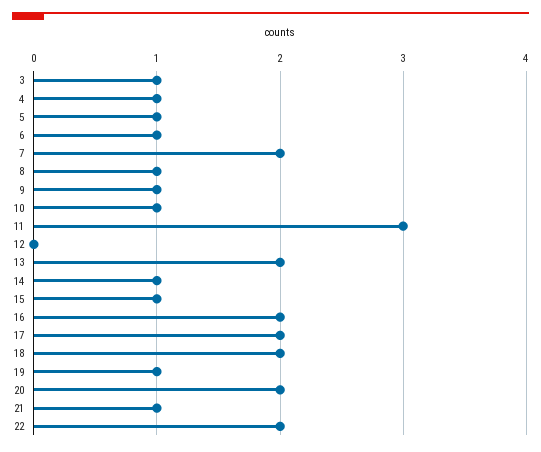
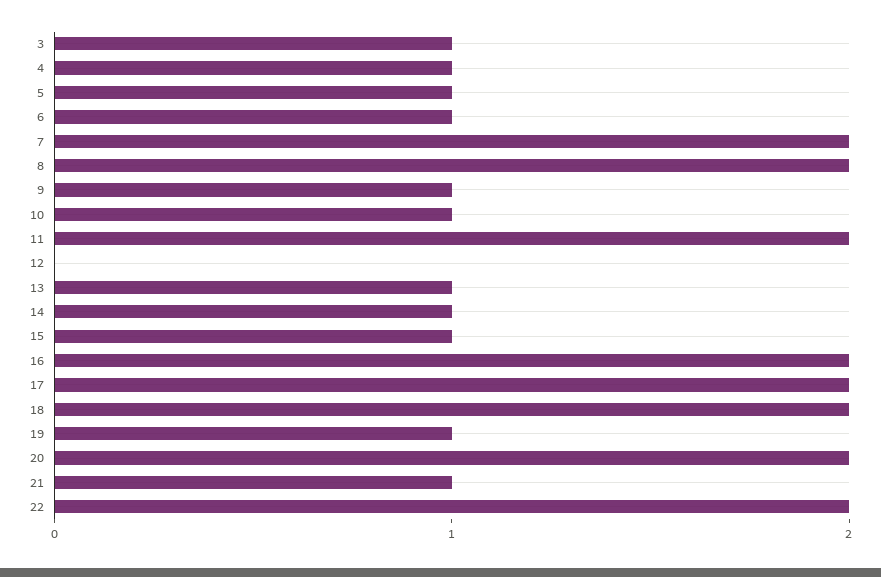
  {
    "3": 1,
    "4": 1,
    "5": 1,
    "6": 1,
    "7": 2,
-   "8": 1,
+   "8": 2,
    "9": 1,
    "10": 1,
-   "11": 3,
+   "11": 2,
    "12": 0,
-   "13": 2,
+   "13": 1,
    "14": 1,
    "15": 1,
    "16": 2,
    "17": 2,
    "18": 2,
    "19": 1,
    "20": 2,
    "21": 1,
    "22": 2
  }

